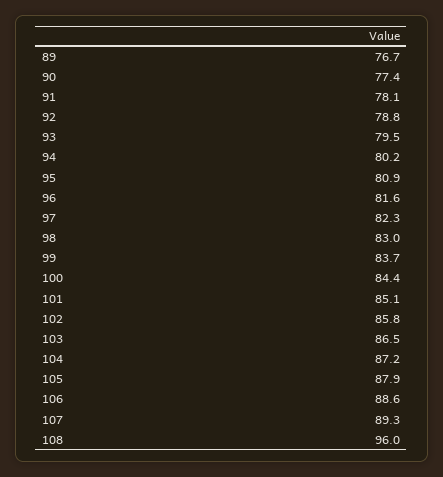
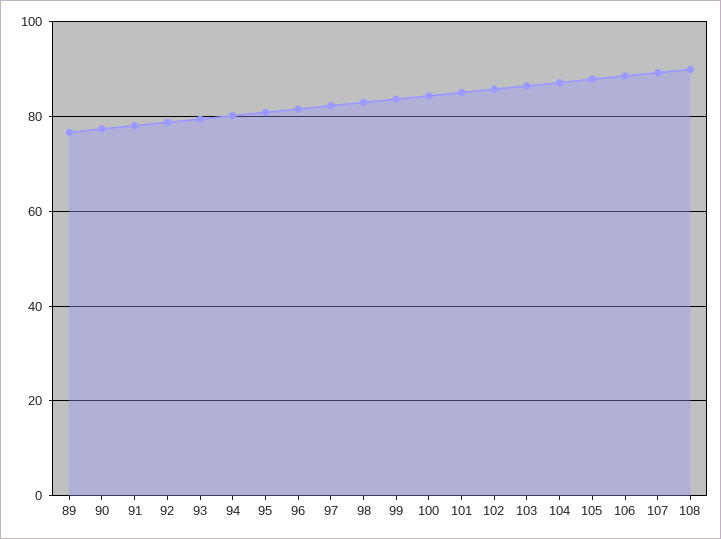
  {
    "89": 76.7,
    "90": 77.4,
    "91": 78.1,
    "92": 78.8,
    "93": 79.5,
    "94": 80.2,
    "95": 80.9,
    "96": 81.6,
    "97": 82.3,
    "98": 83,
    "99": 83.7,
    "100": 84.4,
    "101": 85.1,
    "102": 85.8,
    "103": 86.5,
    "104": 87.2,
    "105": 87.9,
    "106": 88.6,
    "107": 89.3,
-   "108": 96
+   "108": 90
  }

